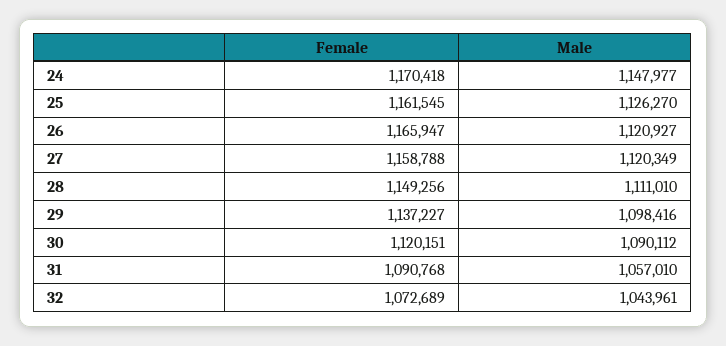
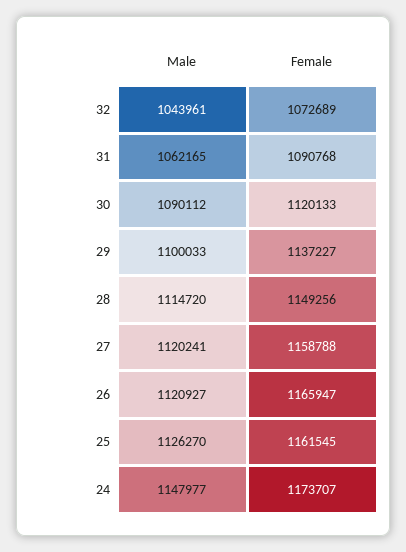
  {
    "Female": {
-     "24": 1170418,
+     "24": 1173707,
      "25": 1161545,
      "26": 1165947,
      "27": 1158788,
      "28": 1149256,
      "29": 1137227,
-     "30": 1120151,
+     "30": 1120133,
      "31": 1090768,
      "32": 1072689
    },
    "Male": {
      "24": 1147977,
      "25": 1126270,
      "26": 1120927,
-     "27": 1120349,
+     "27": 1120241,
-     "28": 1111010,
+     "28": 1114720,
-     "29": 1098416,
+     "29": 1100033,
      "30": 1090112,
-     "31": 1057010,
+     "31": 1062165,
      "32": 1043961
    }
  }

